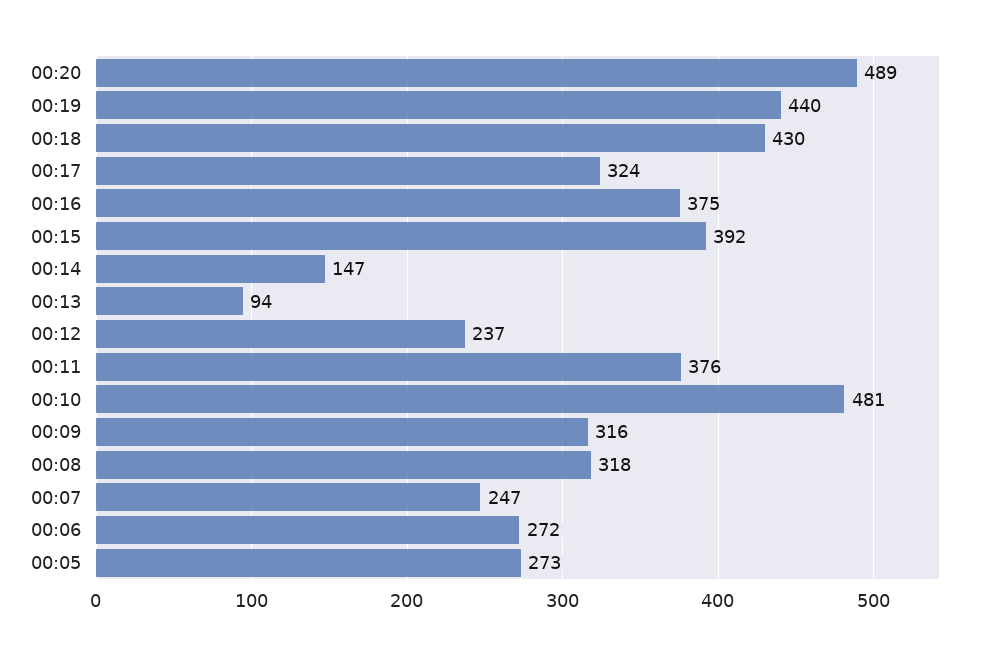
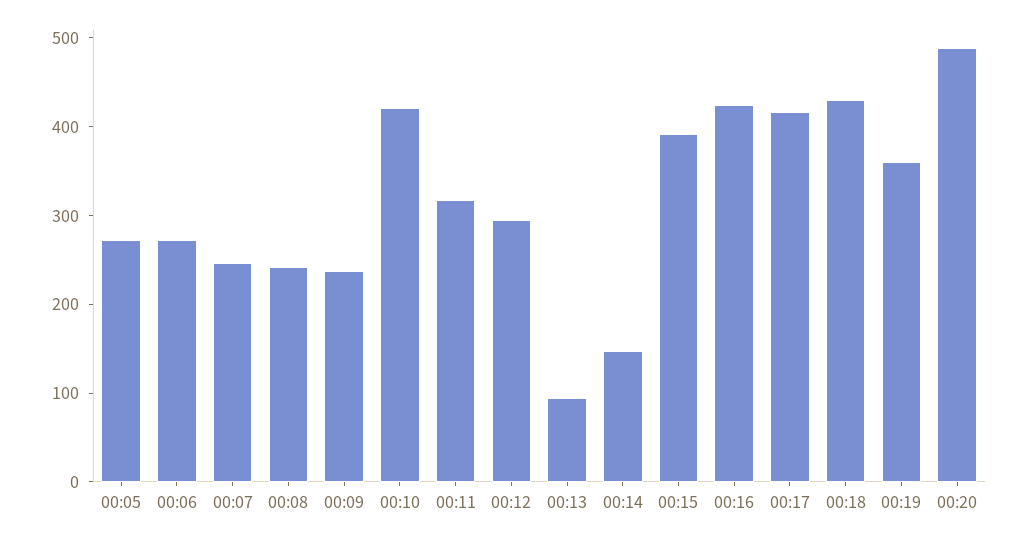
  {
    "00:20": 489,
-   "00:19": 440,
+   "00:19": 360,
    "00:18": 430,
-   "00:17": 324,
+   "00:17": 420,
-   "00:16": 375,
+   "00:16": 420,
    "00:15": 392,
    "00:14": 147,
    "00:13": 94,
-   "00:12": 237,
+   "00:12": 300,
-   "00:11": 376,
+   "00:11": 320,
-   "00:10": 481,
+   "00:10": 420,
-   "00:09": 316,
+   "00:09": 240,
-   "00:08": 318,
+   "00:08": 240,
    "00:07": 247,
    "00:06": 272,
    "00:05": 273
  }

